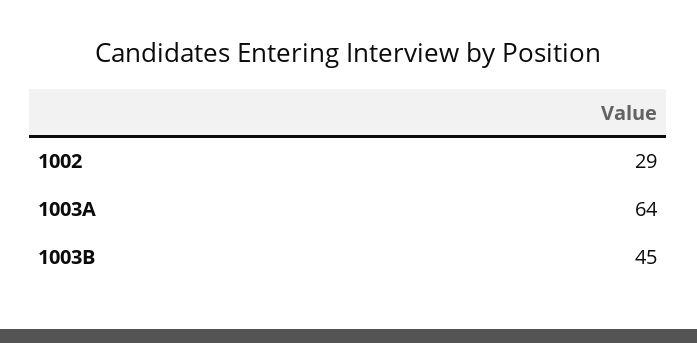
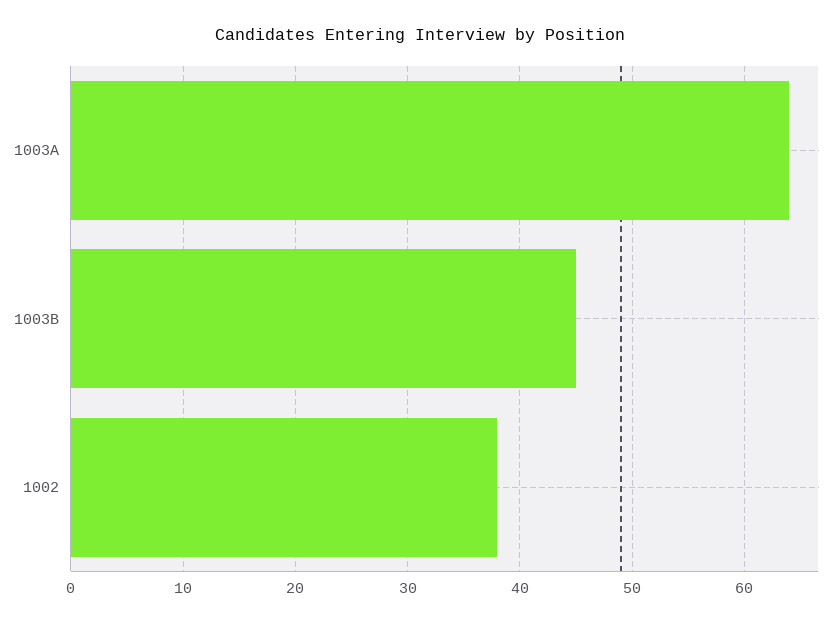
  {
-   "1002": 29,
+   "1002": 38,
    "1003A": 64,
    "1003B": 45
  }

